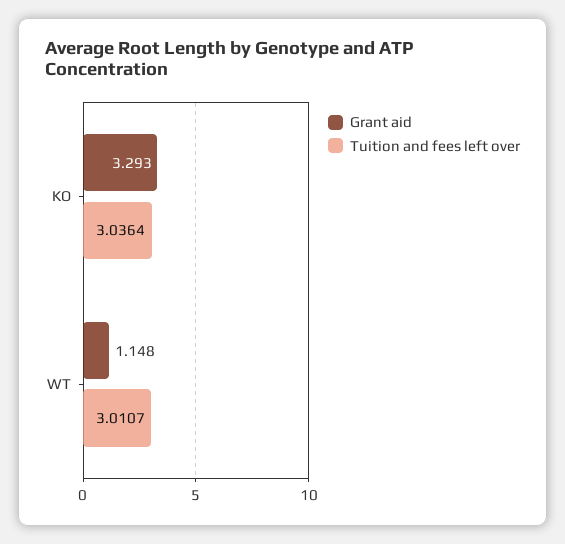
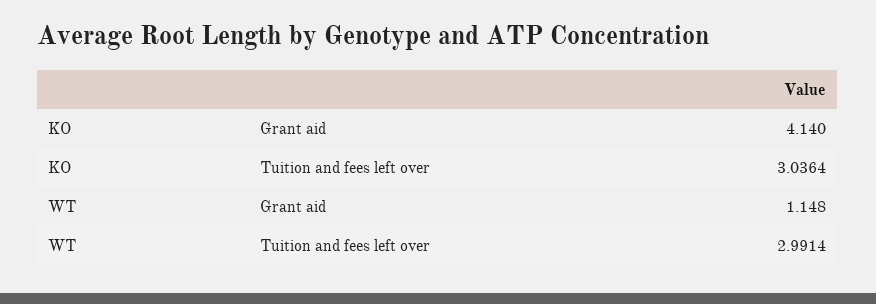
  {
    "Grant aid": {
-     "KO": 3.293,
+     "KO": 4.14,
      "WT": 1.148
    },
    "Tuition and fees left over": {
      "KO": 3.0364,
-     "WT": 3.0107
+     "WT": 2.9914
    }
  }

